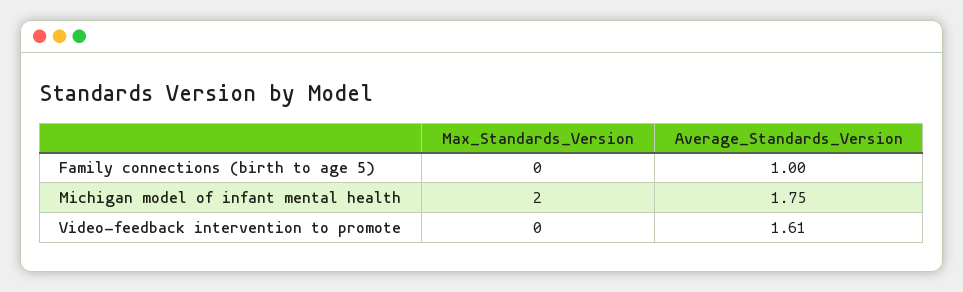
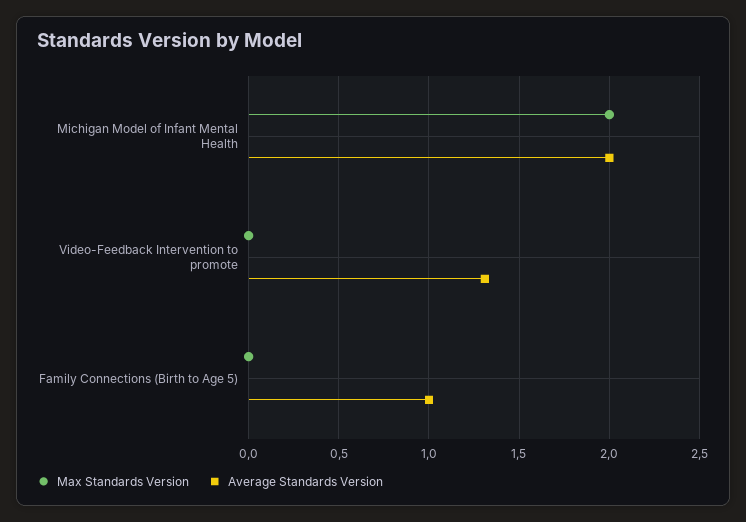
  {
    "Max_Standards_Version": {
      "Family connections (birth to age 5)": 0,
      "Michigan model of infant mental health": 2,
      "Video-feedback intervention to promote": 0
    },
    "Average_Standards_Version": {
      "Family connections (birth to age 5)": 1,
-     "Michigan model of infant mental health": 1.75,
+     "Michigan model of infant mental health": 2,
-     "Video-feedback intervention to promote": 1.61
+     "Video-feedback intervention to promote": 1.3
    }
  }

